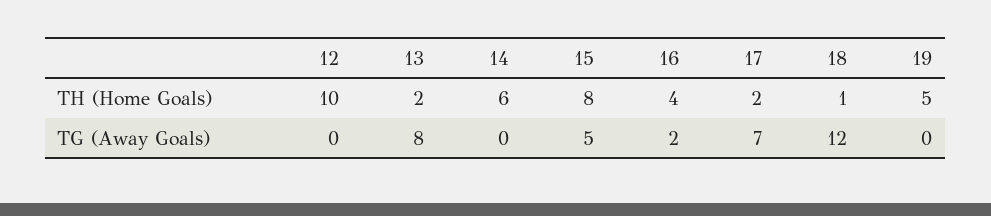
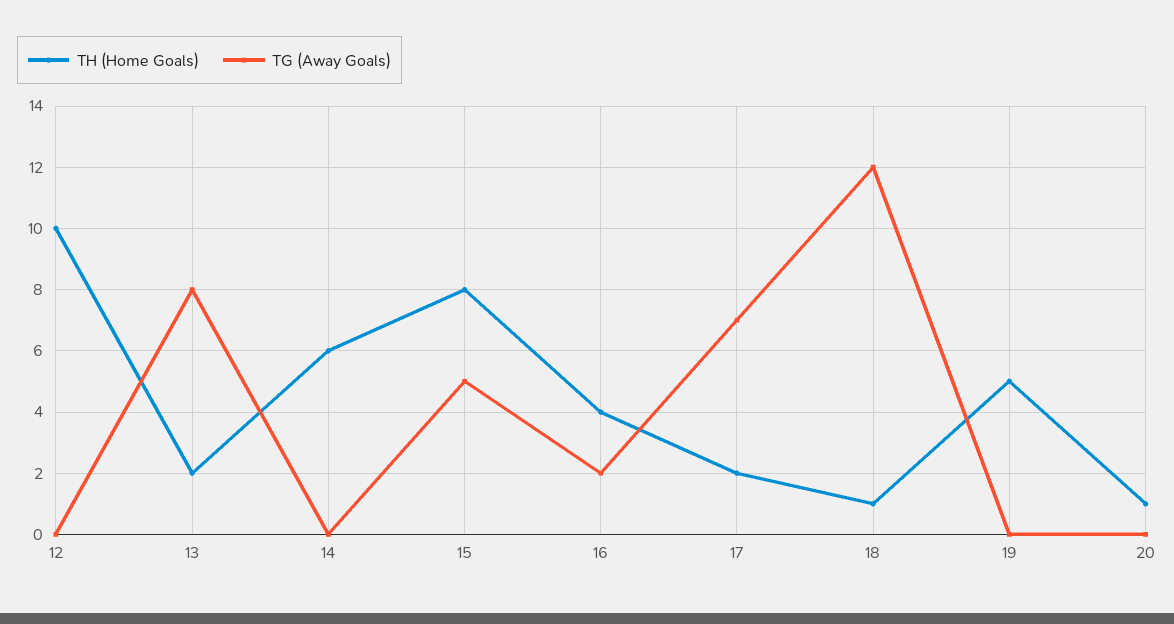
  {
    "TH (Home Goals)": {
      "12": 10,
      "13": 2,
      "14": 6,
      "15": 8,
      "16": 4,
      "17": 2,
      "18": 1,
-     "19": 5
+     "19": 5,
+     "20": 1
    },
    "TG (Away Goals)": {
      "12": 0,
      "13": 8,
      "14": 0,
      "15": 5,
      "16": 2,
      "17": 7,
      "18": 12,
-     "19": 0
+     "19": 0,
+     "20": 0
    }
  }

